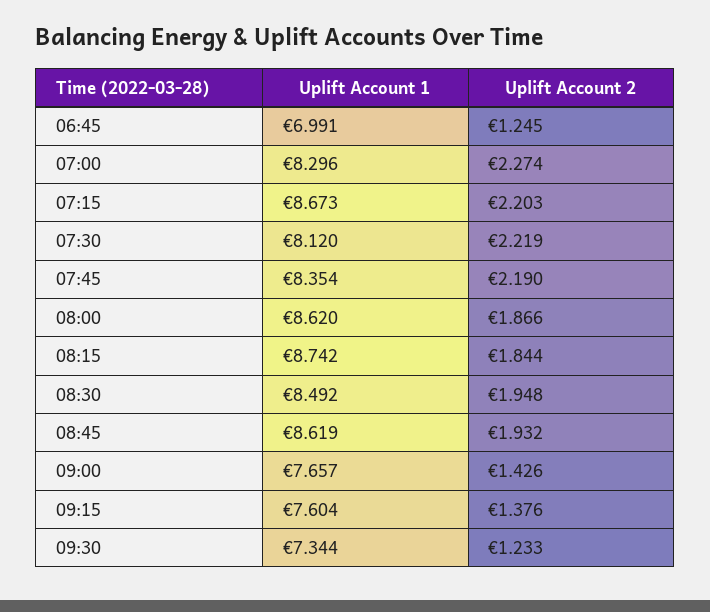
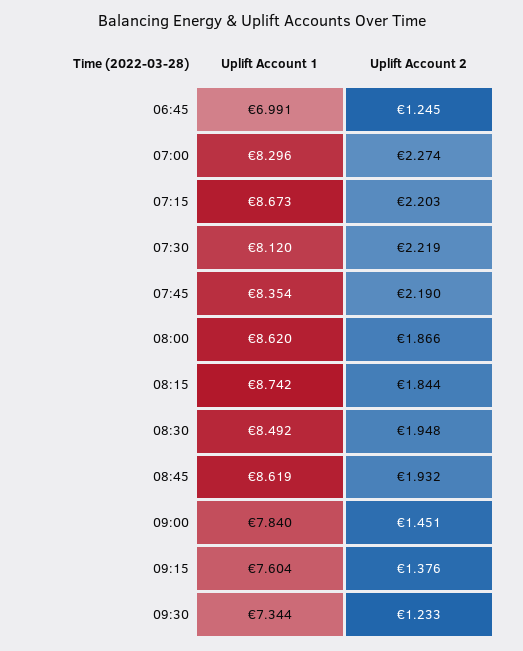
  {
    "Uplift Account 1": {
      "06:45": 6.991,
      "07:00": 8.296,
      "07:15": 8.673,
      "07:30": 8.12,
      "07:45": 8.354,
      "08:00": 8.62,
      "08:15": 8.742,
      "08:30": 8.492,
      "08:45": 8.619,
-     "09:00": 7.657,
+     "09:00": 7.84,
      "09:15": 7.604,
      "09:30": 7.344
    },
    "Uplift Account 2": {
      "06:45": 1.245,
      "07:00": 2.274,
      "07:15": 2.203,
      "07:30": 2.219,
      "07:45": 2.19,
      "08:00": 1.866,
      "08:15": 1.844,
      "08:30": 1.948,
      "08:45": 1.932,
-     "09:00": 1.426,
+     "09:00": 1.451,
      "09:15": 1.376,
      "09:30": 1.233
    }
  }

